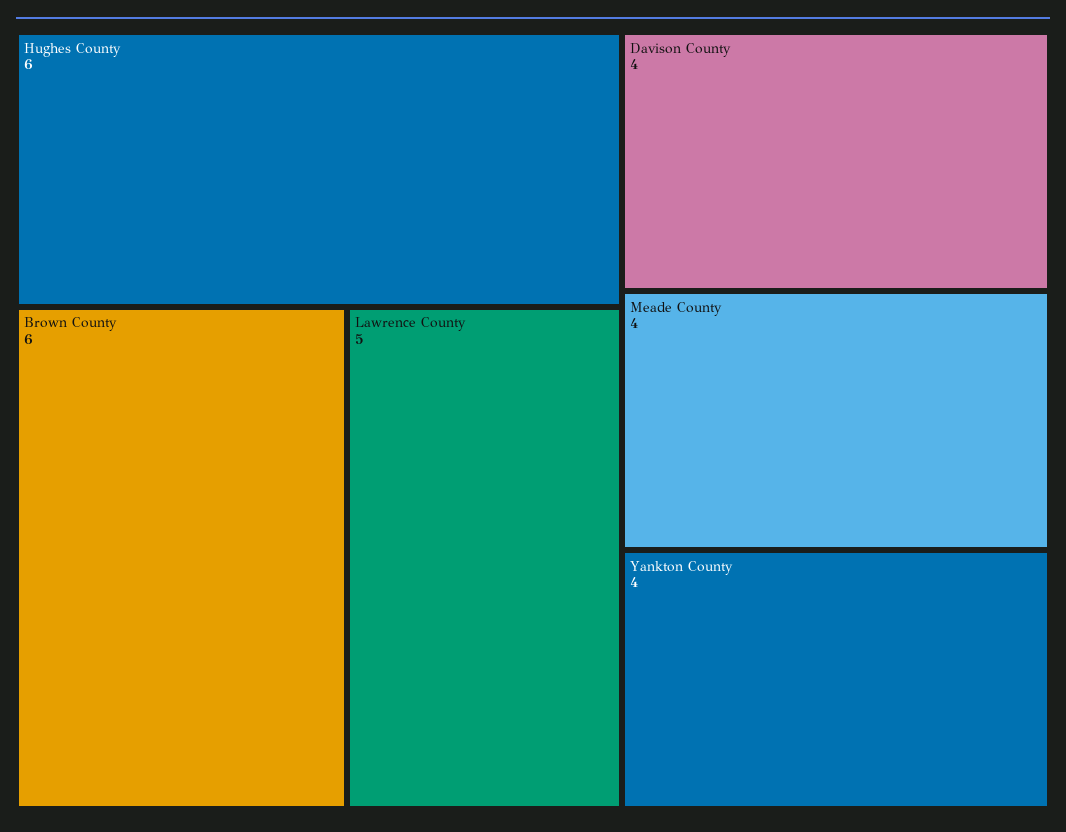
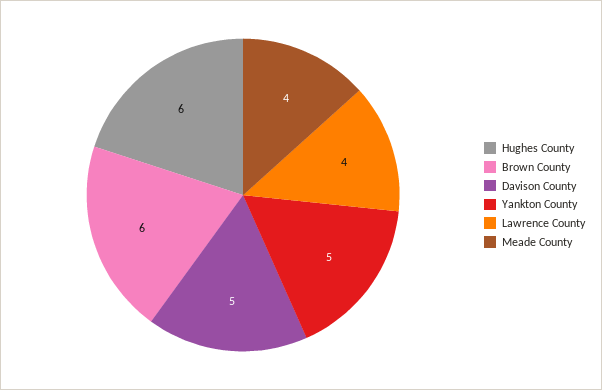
  {
    "Hughes County": 6,
    "Brown County": 6,
-   "Lawrence County": 5,
+   "Lawrence County": 4,
-   "Davison County": 4,
+   "Davison County": 5,
    "Meade County": 4,
-   "Yankton County": 4
+   "Yankton County": 5
  }

